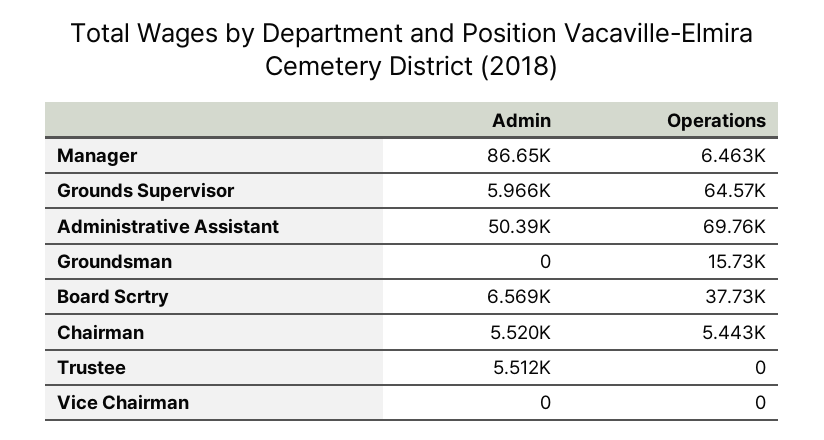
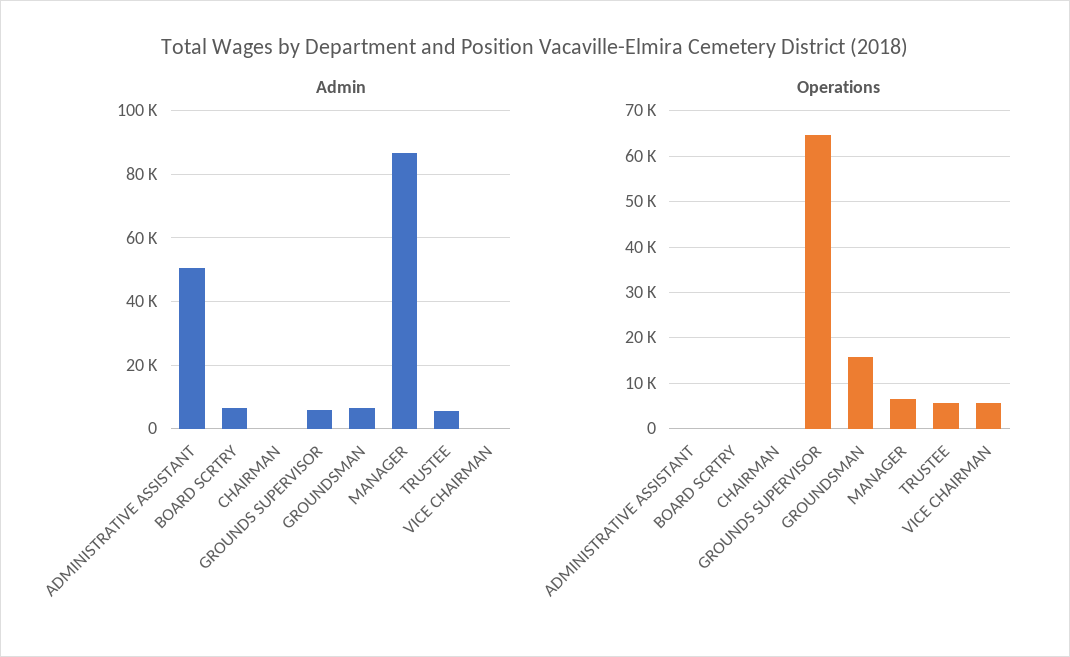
  {
    "Admin": {
      "Manager": 86650,
      "Grounds Supervisor": 5966,
      "Administrative Assistant": 50390,
-     "Groundsman": 0,
+     "Groundsman": 6000,
      "Board Scrtry": 6569,
-     "Chairman": 5520,
+     "Chairman": 0,
      "Trustee": 5512,
      "Vice Chairman": 0
    },
    "Operations": {
      "Manager": 6463,
      "Grounds Supervisor": 64570,
-     "Administrative Assistant": 69760,
+     "Administrative Assistant": 0,
      "Groundsman": 15730,
-     "Board Scrtry": 37730,
+     "Board Scrtry": 0,
-     "Chairman": 5443,
+     "Chairman": 0,
-     "Trustee": 0,
+     "Trustee": 6000,
-     "Vice Chairman": 0
+     "Vice Chairman": 6000
    }
  }

